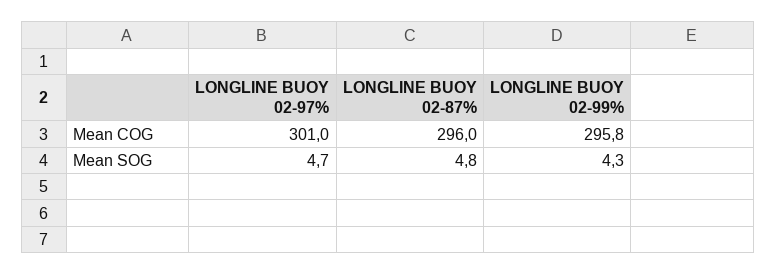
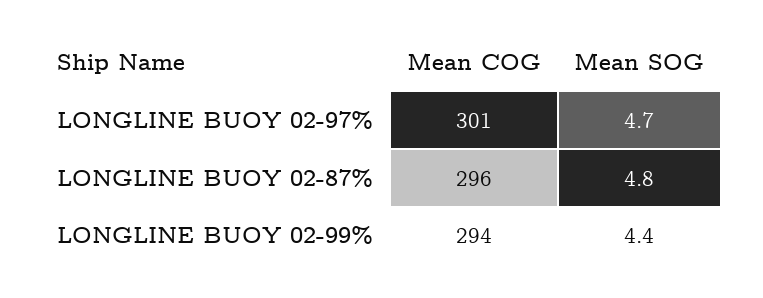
  {
    "LONGLINE BUOY 02-97%": {
      "Mean COG": 301,
      "Mean SOG": 4.7
    },
    "LONGLINE BUOY 02-87%": {
      "Mean COG": 296,
      "Mean SOG": 4.8
    },
    "LONGLINE BUOY 02-99%": {
-     "Mean COG": 295.8,
+     "Mean COG": 294,
-     "Mean SOG": 4.3
+     "Mean SOG": 4.4
    }
  }

